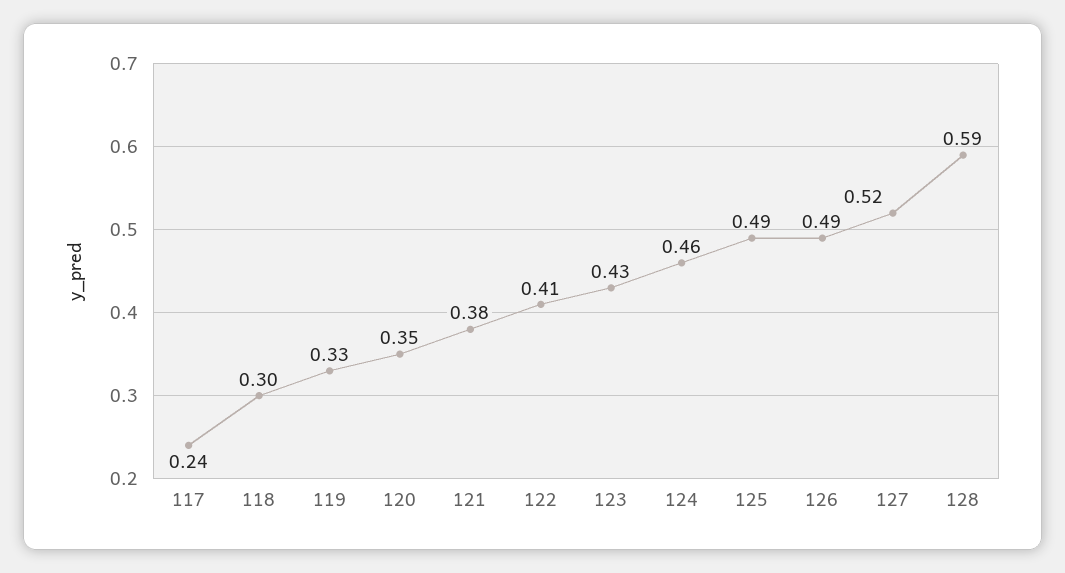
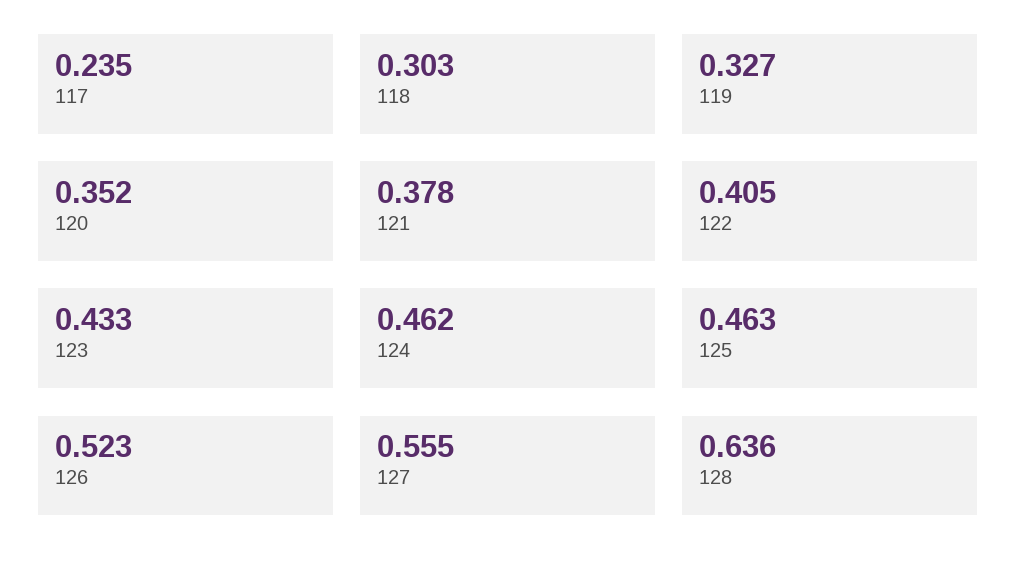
  {
    "117": 0.235,
    "118": 0.303,
    "119": 0.327,
    "120": 0.352,
    "121": 0.378,
    "122": 0.405,
    "123": 0.433,
    "124": 0.462,
-   "125": 0.49,
+   "125": 0.463,
-   "126": 0.49,
+   "126": 0.523,
-   "127": 0.52,
+   "127": 0.555,
-   "128": 0.59
+   "128": 0.636
  }

